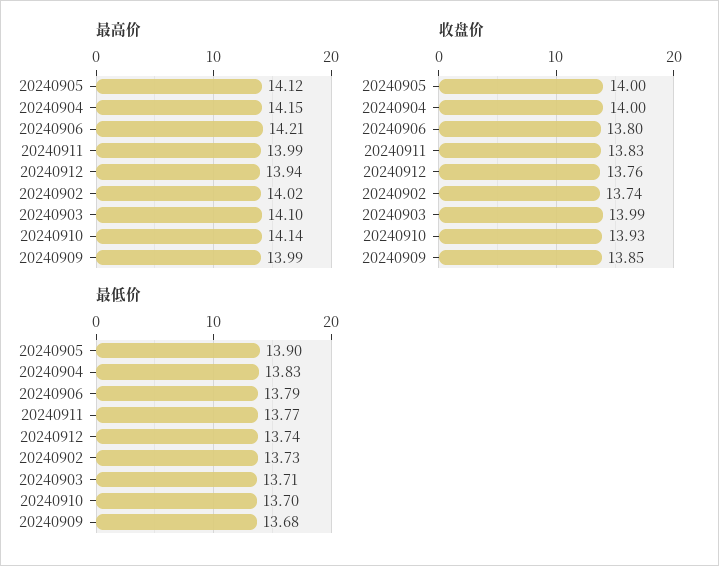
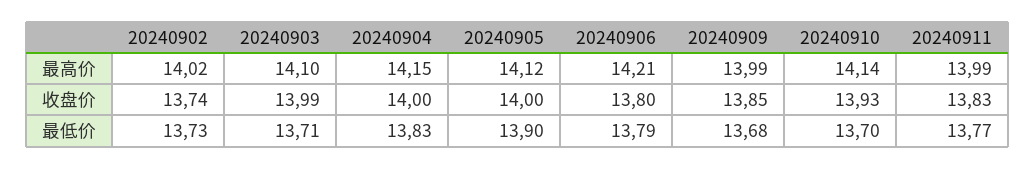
  {
    "最高价": {
      "20240905": 14.12,
      "20240904": 14.15,
      "20240906": 14.21,
      "20240911": 13.99,
-     "20240912": 13.94,
      "20240902": 14.02,
      "20240903": 14.1,
      "20240910": 14.14,
      "20240909": 13.99
    },
    "收盘价": {
      "20240905": 14,
      "20240904": 14,
      "20240906": 13.8,
      "20240911": 13.83,
-     "20240912": 13.76,
      "20240902": 13.74,
      "20240903": 13.99,
      "20240910": 13.93,
      "20240909": 13.85
    },
    "最低价": {
      "20240905": 13.9,
      "20240904": 13.83,
      "20240906": 13.79,
      "20240911": 13.77,
-     "20240912": 13.74,
      "20240902": 13.73,
      "20240903": 13.71,
      "20240910": 13.7,
      "20240909": 13.68
    }
  }

